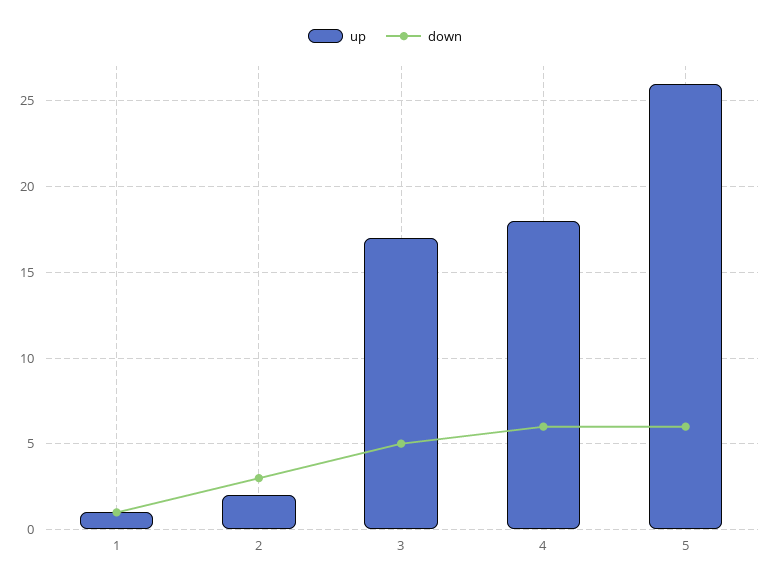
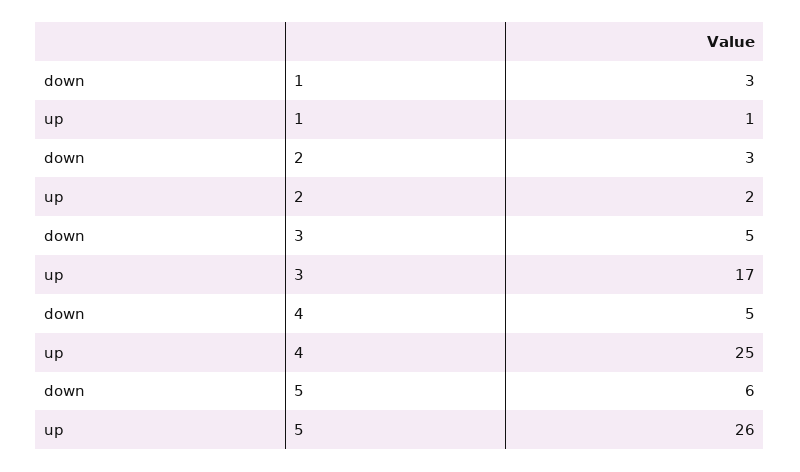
  {
    "up": {
      "1": 1,
      "2": 2,
      "3": 17,
-     "4": 18,
+     "4": 25,
      "5": 26
    },
    "down": {
-     "1": 1,
+     "1": 3,
      "2": 3,
      "3": 5,
-     "4": 6,
+     "4": 5,
      "5": 6
    }
  }

